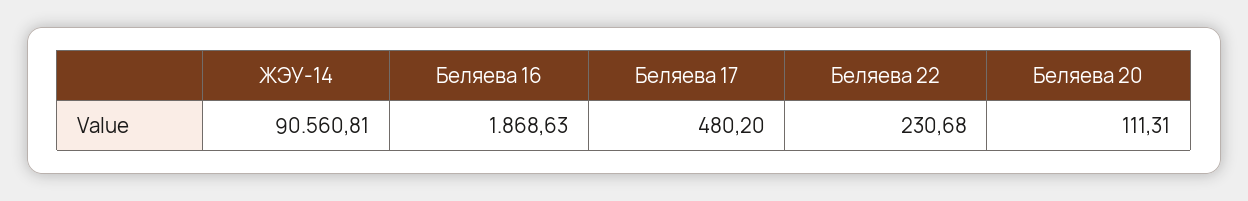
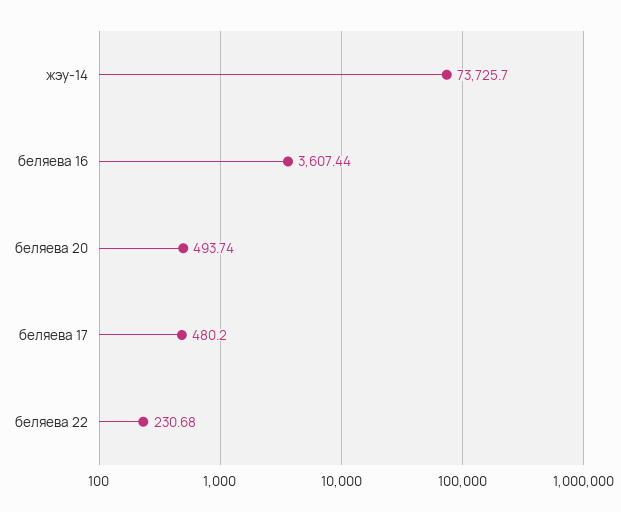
  {
-   "ЖЭУ-14": 90560.81,
+   "ЖЭУ-14": 73725.7,
-   "Беляева 16": 1868.63,
+   "Беляева 16": 3607.44,
    "Беляева 17": 480.2,
    "Беляева 22": 230.68,
-   "Беляева 20": 111.31
+   "Беляева 20": 493.74
  }

